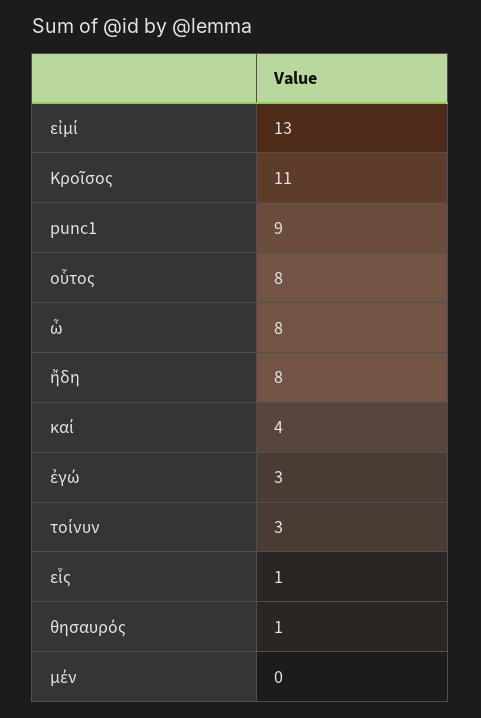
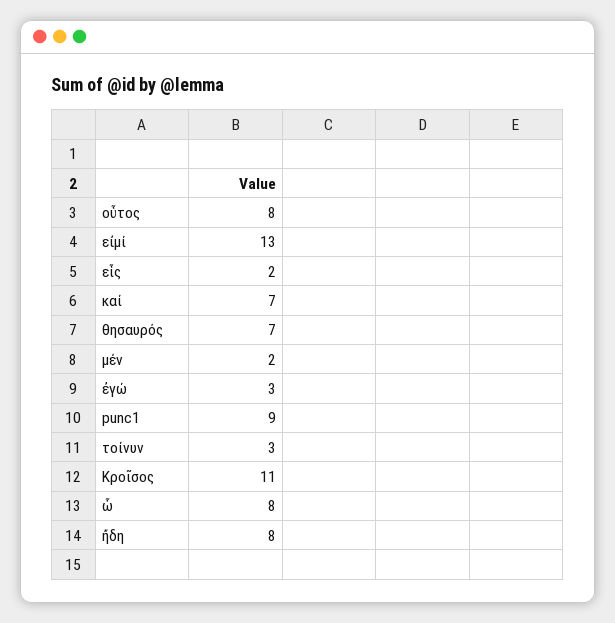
  {
    "εἰμί": 13,
    "Κροῖσος": 11,
    "punc1": 9,
    "οὗτος": 8,
    "ὦ": 8,
    "ἤδη": 8,
-   "καί": 4,
+   "καί": 7,
    "ἐγώ": 3,
    "τοίνυν": 3,
-   "εἷς": 1,
+   "εἷς": 2,
-   "θησαυρός": 1,
+   "θησαυρός": 7,
-   "μέν": 0
+   "μέν": 2
  }

